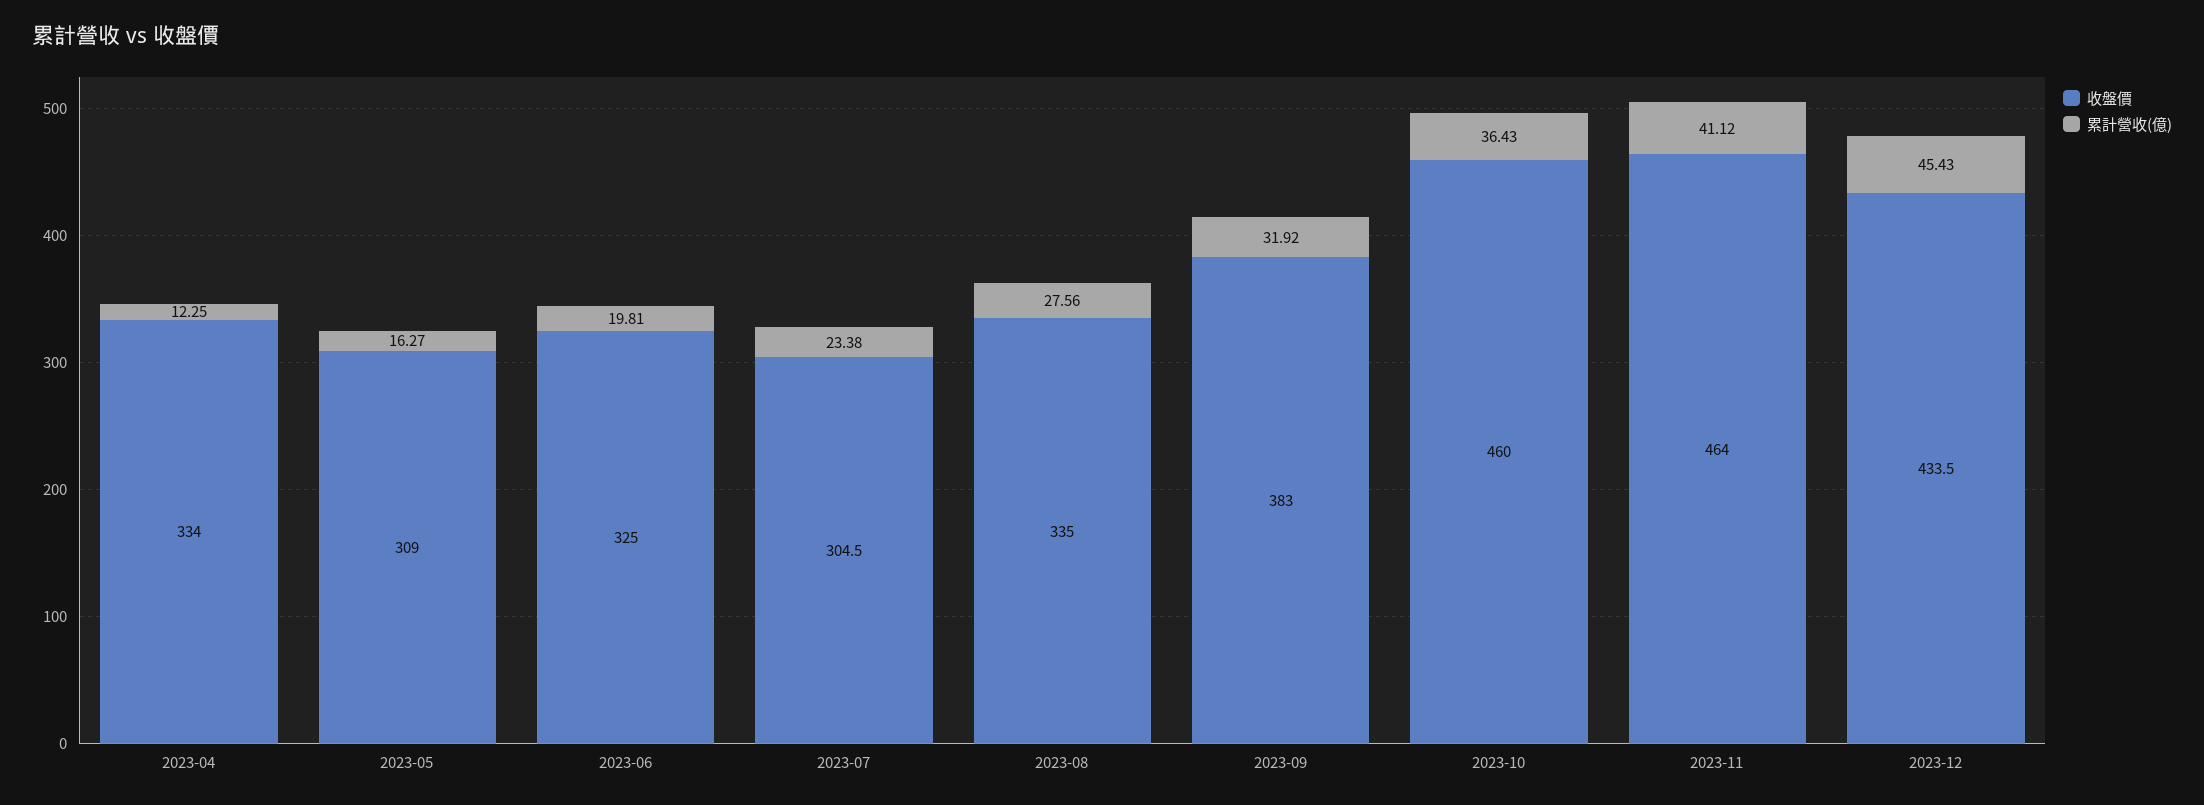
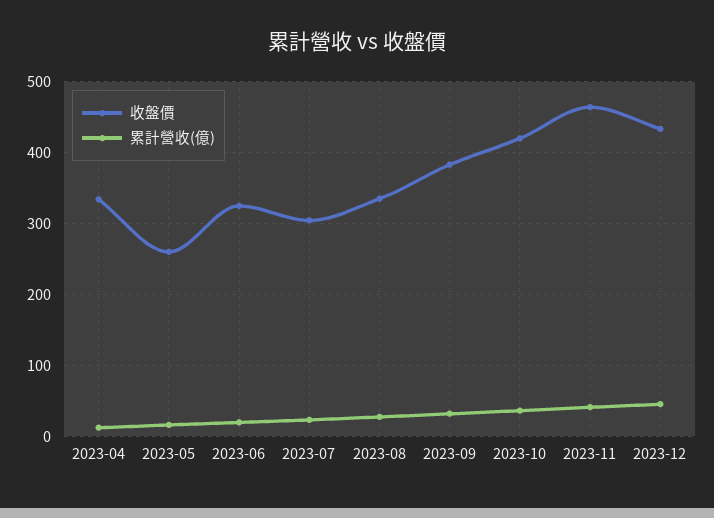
  {
    "收盤價": {
      "2023-04": 334,
-     "2023-05": 309,
+     "2023-05": 260,
      "2023-06": 325,
      "2023-07": 304.5,
      "2023-08": 335,
      "2023-09": 383,
-     "2023-10": 460,
+     "2023-10": 420,
      "2023-11": 464,
      "2023-12": 433.5
    },
    "累計營收(億)": {
      "2023-04": 12.25,
      "2023-05": 16.27,
      "2023-06": 19.81,
      "2023-07": 23.38,
      "2023-08": 27.56,
      "2023-09": 31.92,
      "2023-10": 36.43,
      "2023-11": 41.12,
      "2023-12": 45.43
    }
  }

